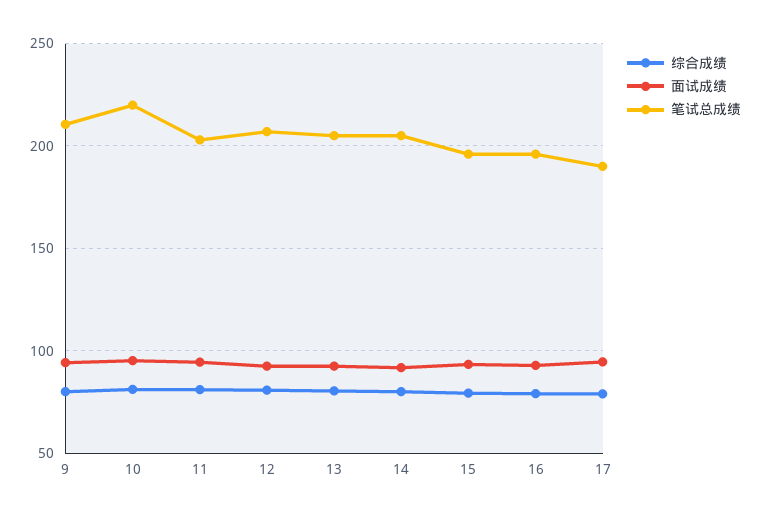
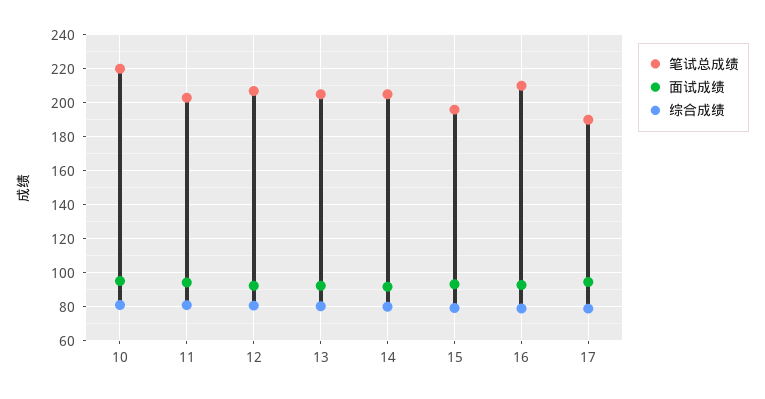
  {
    "综合成绩": {
-     "9": 80,
      "10": 80,
      "11": 80,
      "12": 80,
      "13": 80,
      "14": 80,
      "15": 80,
      "16": 80,
      "17": 80
    },
    "面试成绩": {
-     "9": 95,
      "10": 95,
      "11": 95,
      "12": 90,
      "13": 90,
      "14": 90,
      "15": 95,
      "16": 95,
      "17": 95
    },
    "笔试总成绩": {
-     "9": 210,
      "10": 220,
      "11": 205,
      "12": 205,
      "13": 205,
      "14": 205,
      "15": 195,
-     "16": 195,
+     "16": 210,
      "17": 190
    }
  }

